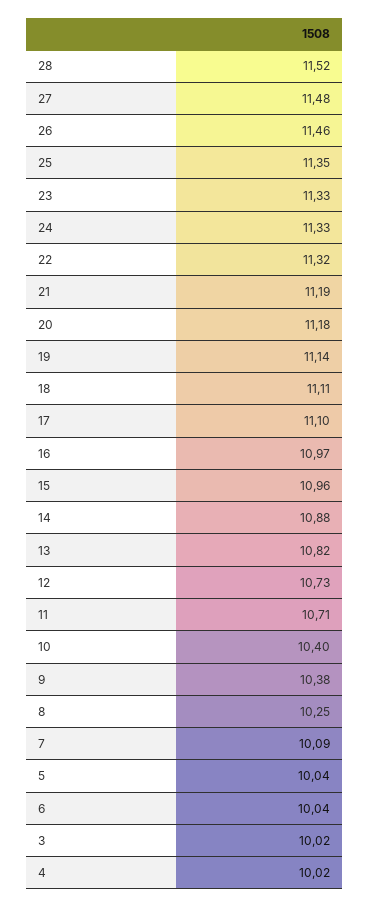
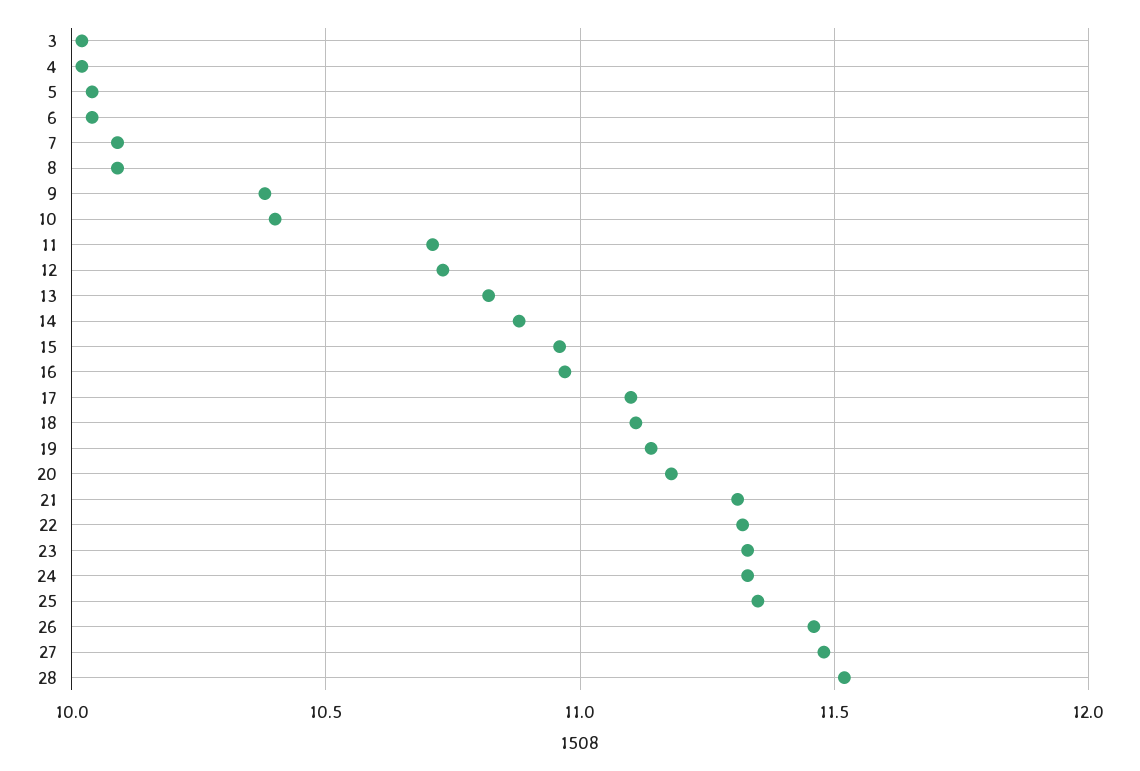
  {
    "28": 11.52,
    "27": 11.48,
    "26": 11.46,
    "25": 11.35,
    "23": 11.33,
    "24": 11.33,
    "22": 11.32,
-   "21": 11.19,
+   "21": 11.3,
    "20": 11.18,
    "19": 11.14,
    "18": 11.11,
    "17": 11.1,
    "16": 10.97,
    "15": 10.96,
    "14": 10.88,
    "13": 10.82,
    "12": 10.73,
    "11": 10.71,
    "10": 10.4,
    "9": 10.38,
-   "8": 10.25,
+   "8": 10.1,
    "7": 10.09,
    "5": 10.04,
    "6": 10.04,
    "3": 10.02,
    "4": 10.02
  }

